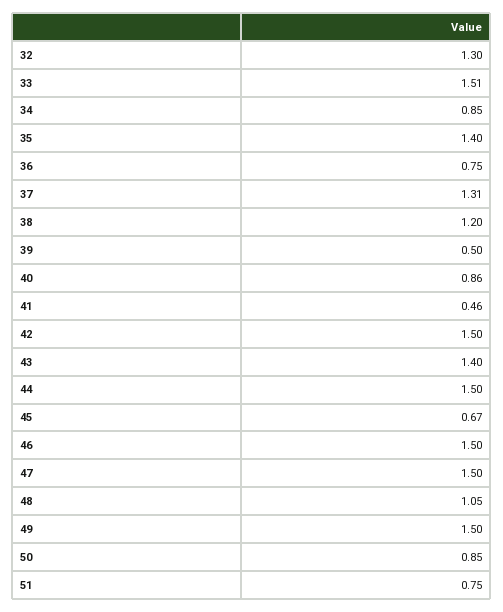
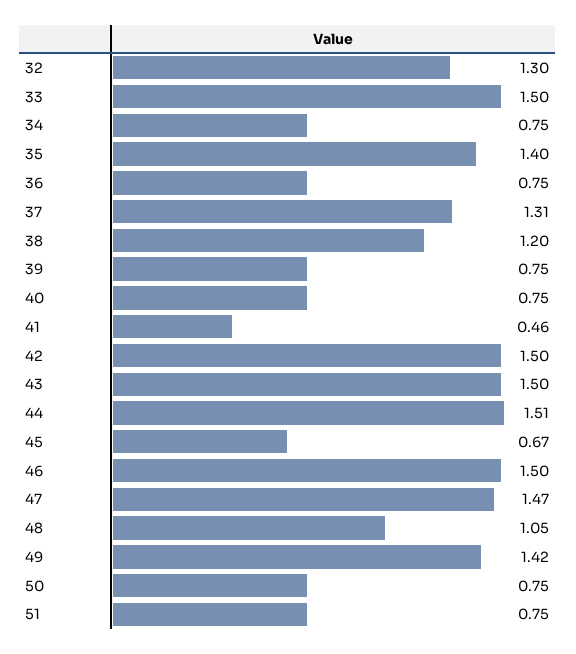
  {
    "32": 1.3,
-   "33": 1.51,
+   "33": 1.5,
-   "34": 0.85,
+   "34": 0.75,
    "35": 1.4,
    "36": 0.75,
    "37": 1.31,
    "38": 1.2,
-   "39": 0.5,
+   "39": 0.75,
-   "40": 0.86,
+   "40": 0.75,
    "41": 0.46,
    "42": 1.5,
-   "43": 1.4,
+   "43": 1.5,
-   "44": 1.5,
+   "44": 1.51,
    "45": 0.67,
    "46": 1.5,
-   "47": 1.5,
+   "47": 1.47,
    "48": 1.05,
-   "49": 1.5,
+   "49": 1.42,
-   "50": 0.85,
+   "50": 0.75,
    "51": 0.75
  }

